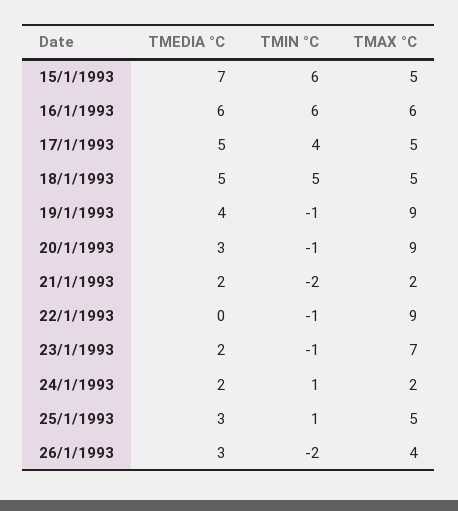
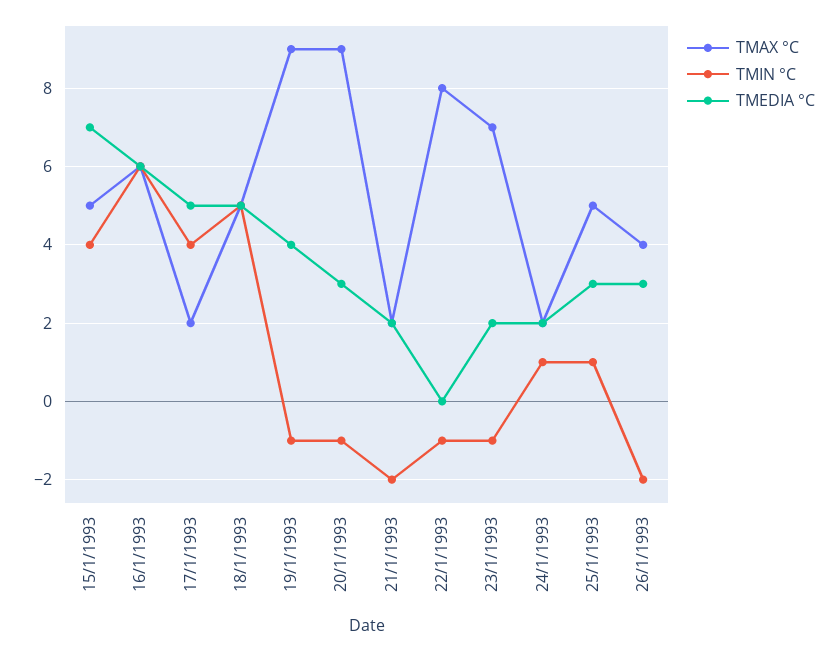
  {
    "TMEDIA °C": {
      "15/1/1993": 7,
      "16/1/1993": 6,
      "17/1/1993": 5,
      "18/1/1993": 5,
      "19/1/1993": 4,
      "20/1/1993": 3,
      "21/1/1993": 2,
      "22/1/1993": 0,
      "23/1/1993": 2,
      "24/1/1993": 2,
      "25/1/1993": 3,
      "26/1/1993": 3
    },
    "TMIN °C": {
-     "15/1/1993": 6,
+     "15/1/1993": 4,
      "16/1/1993": 6,
      "17/1/1993": 4,
      "18/1/1993": 5,
      "19/1/1993": -1,
      "20/1/1993": -1,
      "21/1/1993": -2,
      "22/1/1993": -1,
      "23/1/1993": -1,
      "24/1/1993": 1,
      "25/1/1993": 1,
      "26/1/1993": -2
    },
    "TMAX °C": {
      "15/1/1993": 5,
      "16/1/1993": 6,
-     "17/1/1993": 5,
+     "17/1/1993": 2,
      "18/1/1993": 5,
      "19/1/1993": 9,
      "20/1/1993": 9,
      "21/1/1993": 2,
-     "22/1/1993": 9,
+     "22/1/1993": 8,
      "23/1/1993": 7,
      "24/1/1993": 2,
      "25/1/1993": 5,
      "26/1/1993": 4
    }
  }

